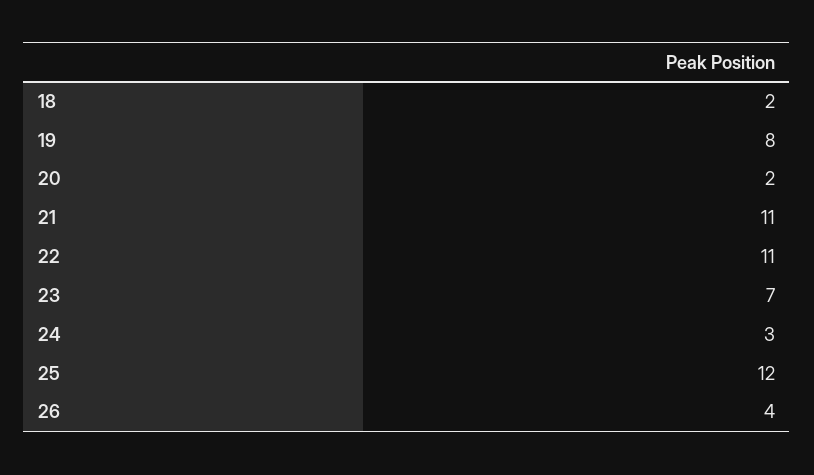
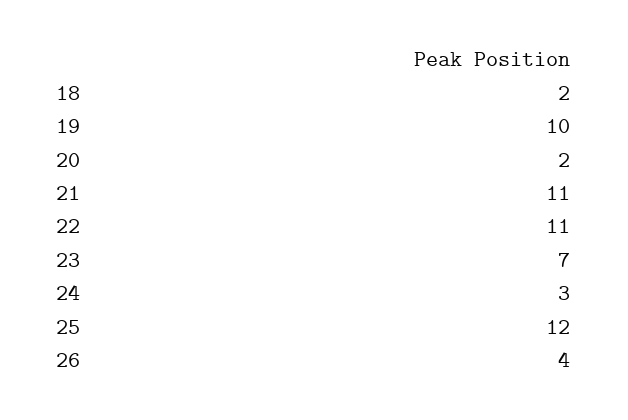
  {
    "18": 2,
-   "19": 8,
+   "19": 10,
    "20": 2,
    "21": 11,
    "22": 11,
    "23": 7,
    "24": 3,
    "25": 12,
    "26": 4
  }

